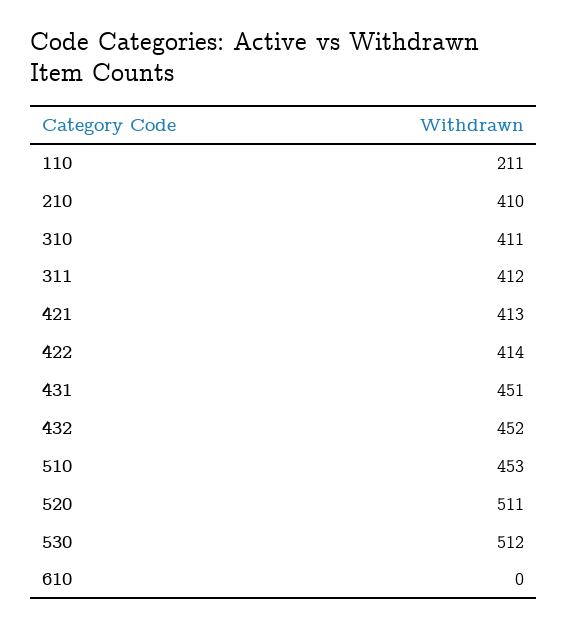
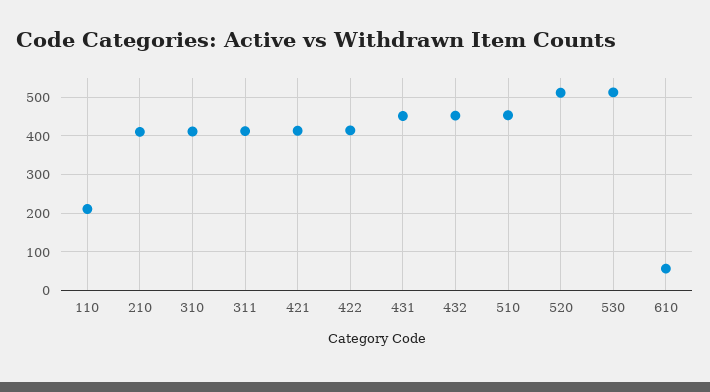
  {
    "110": 211,
    "210": 410,
    "310": 411,
    "311": 412,
    "421": 413,
    "422": 414,
    "431": 451,
    "432": 452,
    "510": 453,
    "520": 511,
    "530": 512,
-   "610": 0
+   "610": 60
  }

